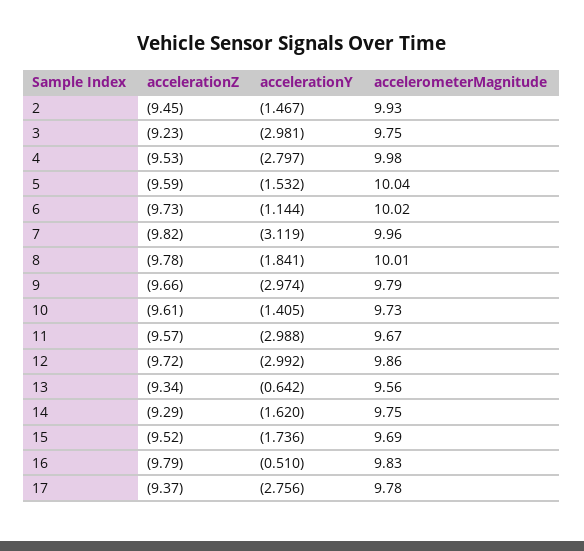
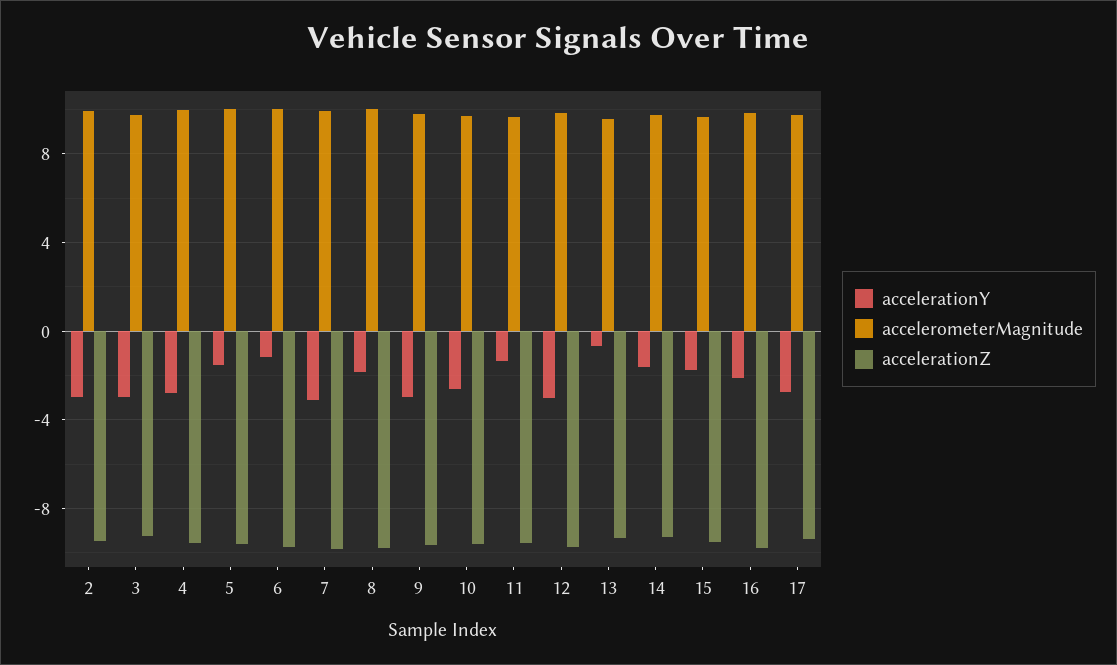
  {
    "accelerationZ": {
      "2": -9.45,
      "3": -9.23,
      "4": -9.53,
      "5": -9.59,
      "6": -9.73,
      "7": -9.82,
      "8": -9.78,
      "9": -9.66,
      "10": -9.61,
      "11": -9.57,
      "12": -9.72,
      "13": -9.34,
      "14": -9.29,
      "15": -9.52,
      "16": -9.79,
      "17": -9.37
    },
    "accelerationY": {
-     "2": -1.467,
+     "2": -3,
      "3": -2.981,
      "4": -2.797,
      "5": -1.532,
      "6": -1.144,
      "7": -3.119,
      "8": -1.841,
      "9": -2.974,
-     "10": -1.405,
+     "10": -2.5,
-     "11": -2.988,
+     "11": -1.5,
      "12": -2.992,
      "13": -0.642,
      "14": -1.62,
      "15": -1.736,
-     "16": -0.51,
+     "16": -2,
      "17": -2.756
    },
    "accelerometerMagnitude": {
      "2": 9.93,
      "3": 9.75,
      "4": 9.98,
      "5": 10.04,
      "6": 10.02,
      "7": 9.96,
      "8": 10.01,
      "9": 9.79,
      "10": 9.73,
      "11": 9.67,
      "12": 9.86,
      "13": 9.56,
      "14": 9.75,
      "15": 9.69,
      "16": 9.83,
      "17": 9.78
    }
  }

